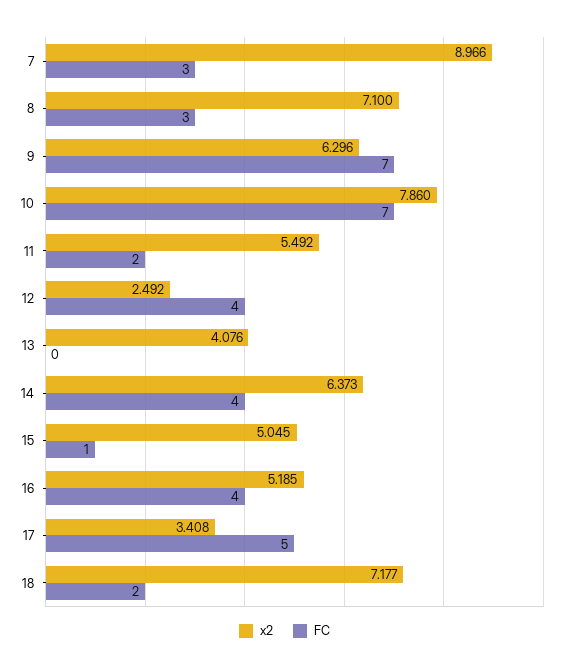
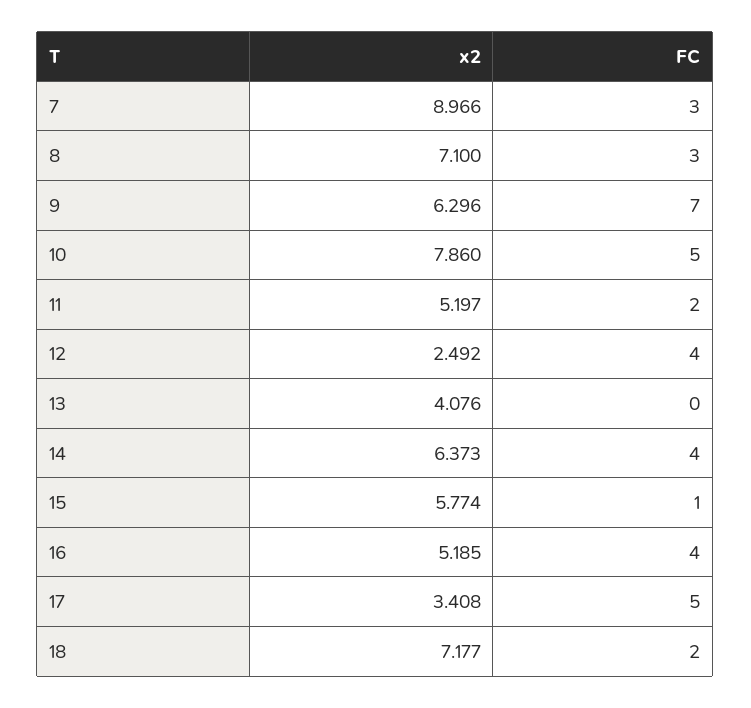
  {
    "x2": {
      "7": 8.966,
      "8": 7.1,
      "9": 6.296,
      "10": 7.86,
-     "11": 5.492,
+     "11": 5.197,
      "12": 2.492,
      "13": 4.076,
      "14": 6.373,
-     "15": 5.045,
+     "15": 5.774,
      "16": 5.185,
      "17": 3.408,
      "18": 7.177
    },
    "FC": {
      "7": 3,
      "8": 3,
      "9": 7,
-     "10": 7,
+     "10": 5,
      "11": 2,
      "12": 4,
      "13": 0,
      "14": 4,
      "15": 1,
      "16": 4,
      "17": 5,
      "18": 2
    }
  }

